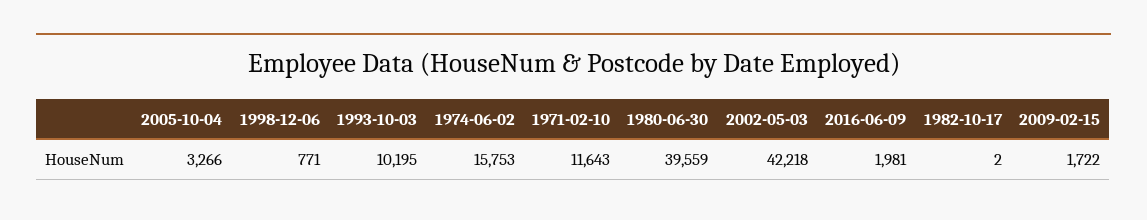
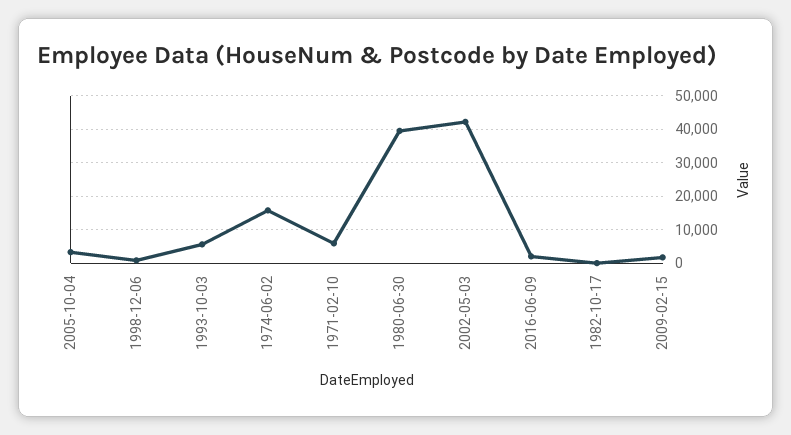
  {
    "2005-10-04": 3266,
    "1998-12-06": 771,
-   "1993-10-03": 10195,
+   "1993-10-03": 6000,
    "1974-06-02": 15753,
-   "1971-02-10": 11643,
+   "1971-02-10": 6000,
    "1980-06-30": 39559,
    "2002-05-03": 42218,
    "2016-06-09": 1981,
    "1982-10-17": 2,
    "2009-02-15": 1722
  }

